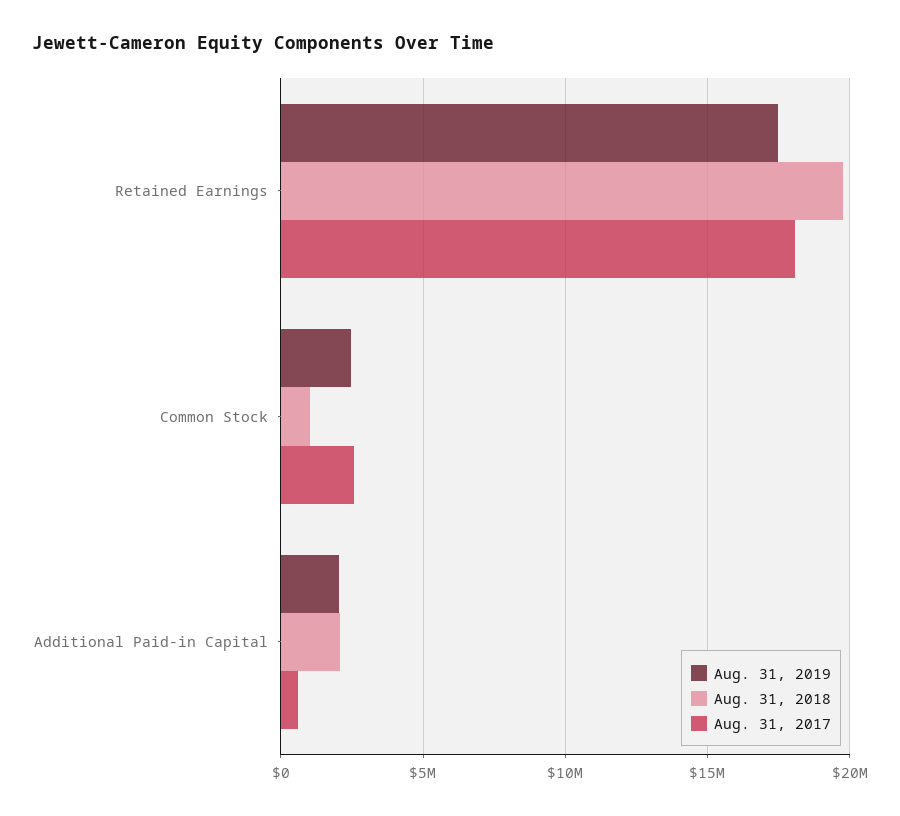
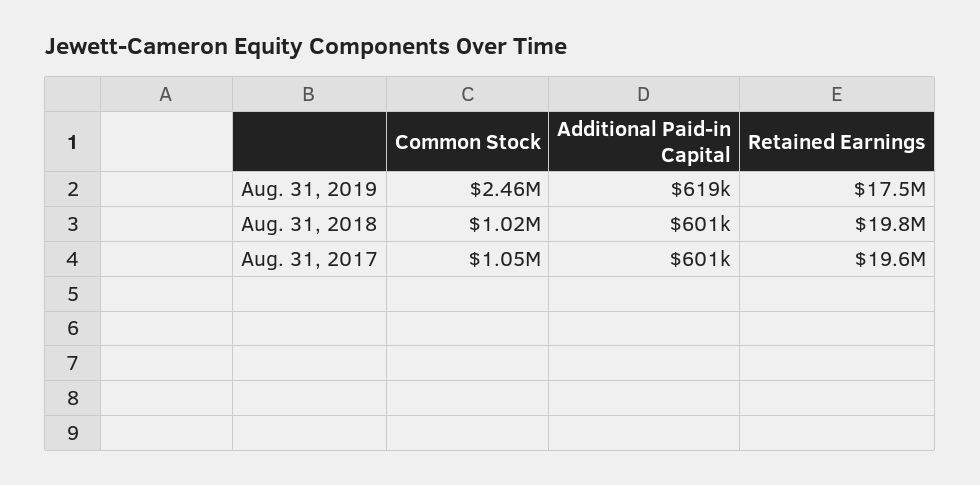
  {
    "Aug. 31, 2019": {
      "Retained Earnings": 17500000,
      "Common Stock": 2460000,
-     "Additional Paid-in Capital": 2000000
+     "Additional Paid-in Capital": 619000
    },
    "Aug. 31, 2018": {
      "Retained Earnings": 19800000,
      "Common Stock": 1020000,
-     "Additional Paid-in Capital": 2000000
+     "Additional Paid-in Capital": 601000
    },
    "Aug. 31, 2017": {
-     "Retained Earnings": 18000000,
+     "Retained Earnings": 19600000,
-     "Common Stock": 2500000,
+     "Common Stock": 1050000,
      "Additional Paid-in Capital": 601000
    }
  }

